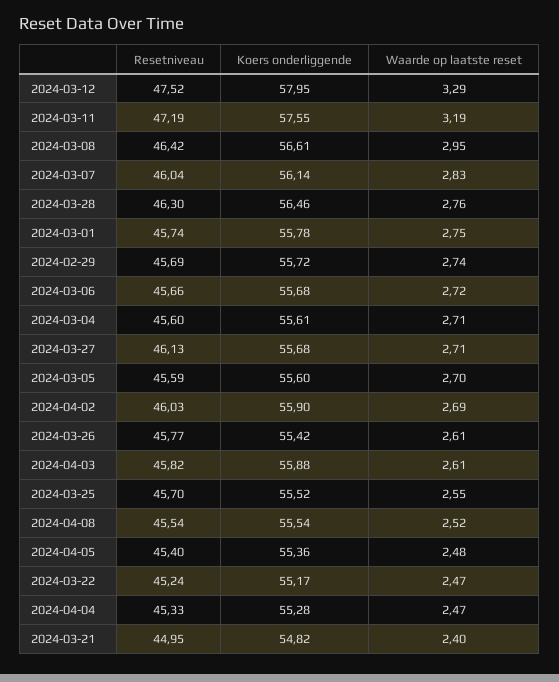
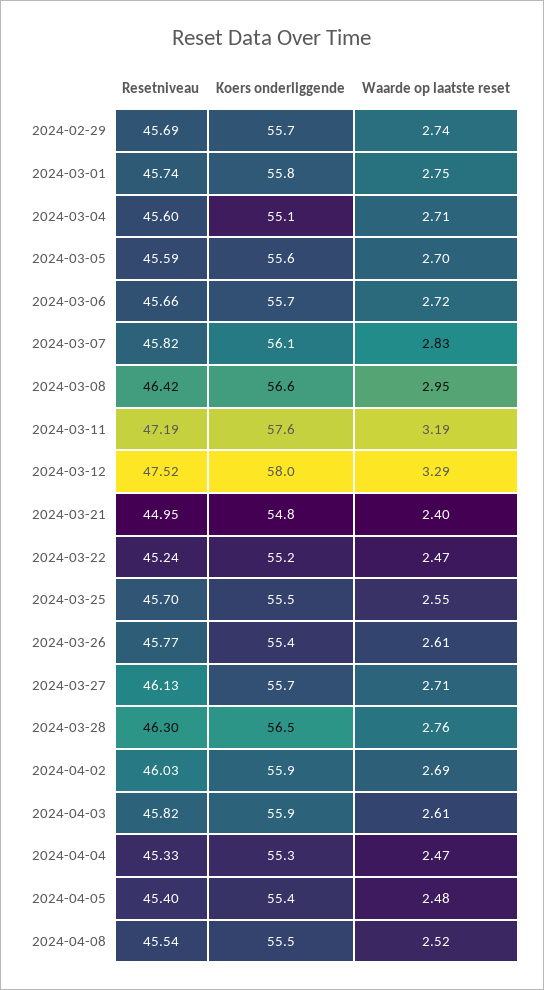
  {
    "Resetniveau": {
      "2024-03-12": 47.52,
      "2024-03-11": 47.19,
      "2024-03-08": 46.42,
-     "2024-03-07": 46.04,
+     "2024-03-07": 45.82,
      "2024-03-28": 46.3,
      "2024-03-01": 45.74,
      "2024-02-29": 45.69,
      "2024-03-06": 45.66,
      "2024-03-04": 45.6,
      "2024-03-27": 46.13,
      "2024-03-05": 45.59,
      "2024-04-02": 46.03,
      "2024-03-26": 45.77,
      "2024-04-03": 45.82,
      "2024-03-25": 45.7,
      "2024-04-08": 45.54,
      "2024-04-05": 45.4,
      "2024-03-22": 45.24,
      "2024-04-04": 45.33,
      "2024-03-21": 44.95
    },
    "Koers onderliggende": {
      "2024-03-12": 57.95,
      "2024-03-11": 57.55,
      "2024-03-08": 56.61,
      "2024-03-07": 56.14,
      "2024-03-28": 56.46,
      "2024-03-01": 55.78,
      "2024-02-29": 55.72,
      "2024-03-06": 55.68,
-     "2024-03-04": 55.61,
+     "2024-03-04": 55.1,
      "2024-03-27": 55.68,
      "2024-03-05": 55.6,
      "2024-04-02": 55.9,
      "2024-03-26": 55.42,
      "2024-04-03": 55.88,
      "2024-03-25": 55.52,
      "2024-04-08": 55.54,
      "2024-04-05": 55.36,
      "2024-03-22": 55.17,
      "2024-04-04": 55.28,
      "2024-03-21": 54.82
    },
    "Waarde op laatste reset": {
      "2024-03-12": 3.29,
      "2024-03-11": 3.19,
      "2024-03-08": 2.95,
      "2024-03-07": 2.83,
      "2024-03-28": 2.76,
      "2024-03-01": 2.75,
      "2024-02-29": 2.74,
      "2024-03-06": 2.72,
      "2024-03-04": 2.71,
      "2024-03-27": 2.71,
      "2024-03-05": 2.7,
      "2024-04-02": 2.69,
      "2024-03-26": 2.61,
      "2024-04-03": 2.61,
      "2024-03-25": 2.55,
      "2024-04-08": 2.52,
      "2024-04-05": 2.48,
      "2024-03-22": 2.47,
      "2024-04-04": 2.47,
      "2024-03-21": 2.4
    }
  }

